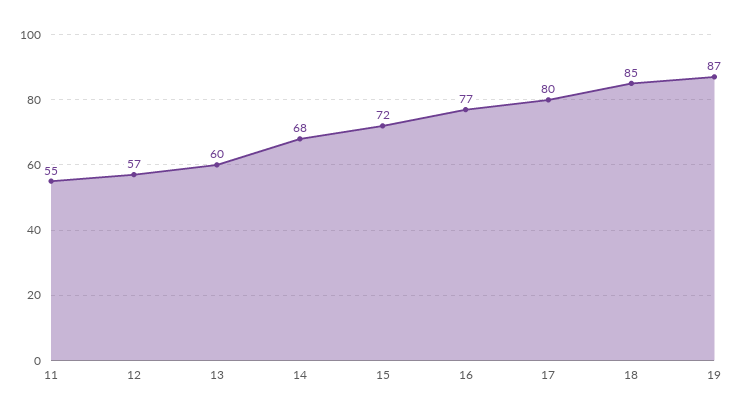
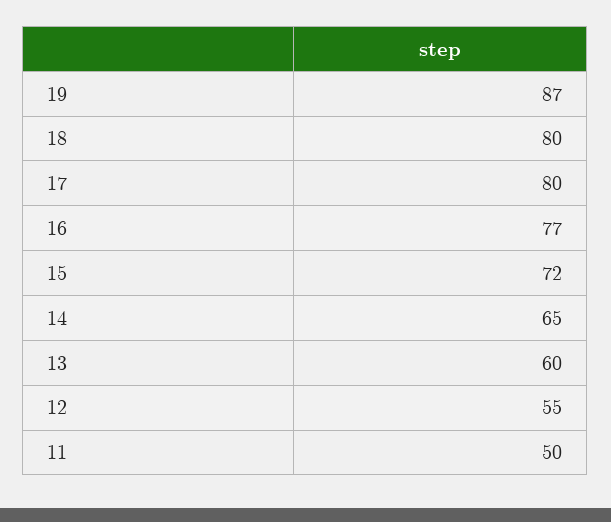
  {
-   "11": 55,
+   "11": 50,
-   "12": 57,
+   "12": 55,
    "13": 60,
-   "14": 68,
+   "14": 65,
    "15": 72,
    "16": 77,
    "17": 80,
-   "18": 85,
+   "18": 80,
    "19": 87
  }

